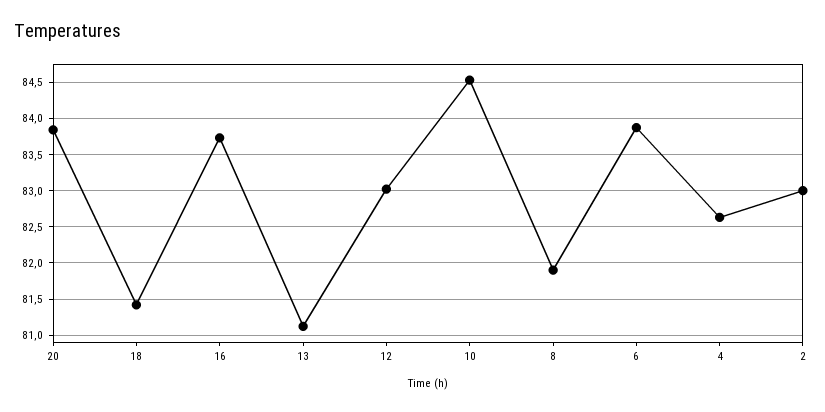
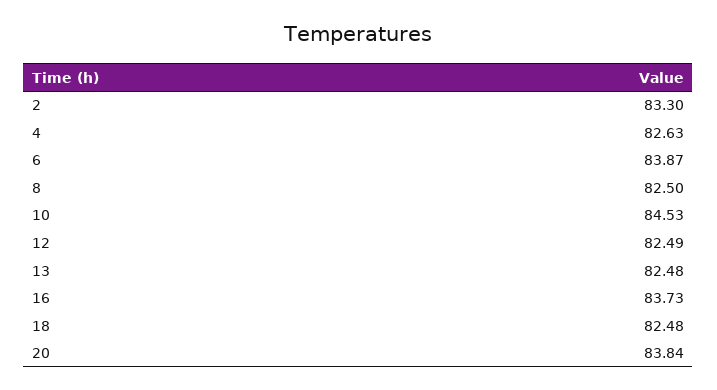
  {
    "20": 83.84,
-   "18": 81.4,
+   "18": 82.48,
    "16": 83.73,
-   "13": 81.1,
+   "13": 82.48,
-   "12": 83,
+   "12": 82.49,
    "10": 84.53,
-   "8": 81.9,
+   "8": 82.5,
    "6": 83.87,
    "4": 82.63,
-   "2": 83
+   "2": 83.3
  }

